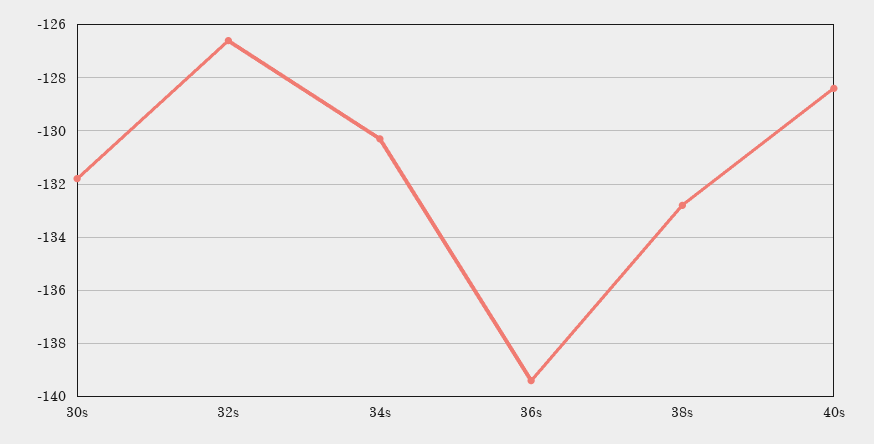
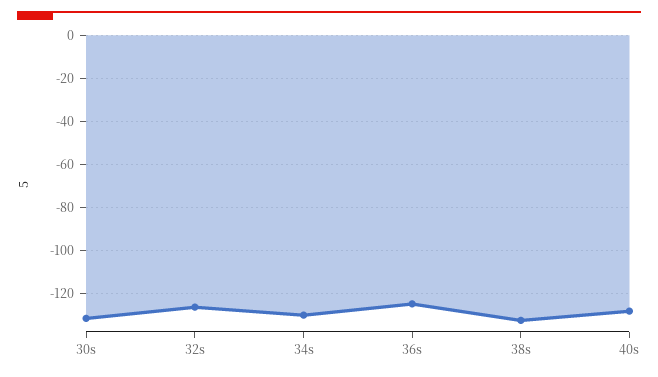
  {
    "30s": -132,
    "32s": -126.5,
    "34s": -130.5,
-   "36s": -139.5,
+   "36s": -125,
    "38s": -133,
    "40s": -128.5
  }

